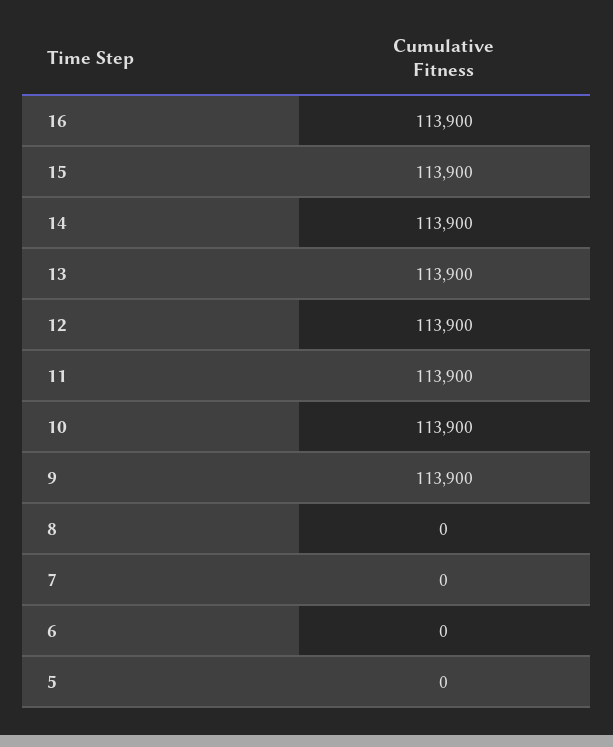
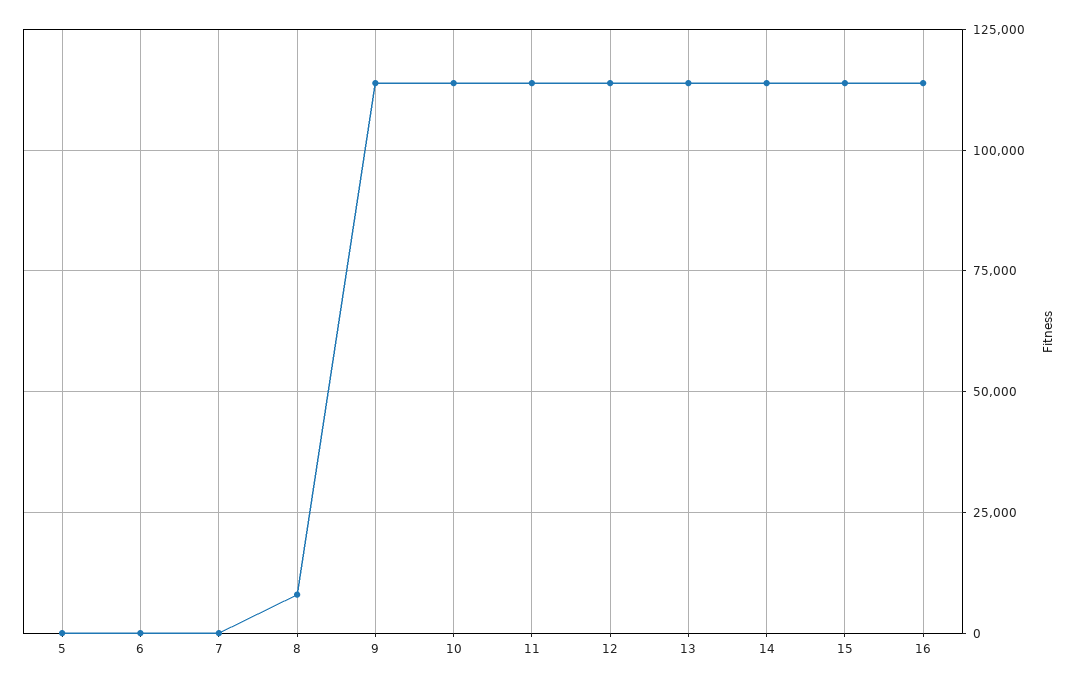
  {
    "16": 113900,
    "15": 113900,
    "14": 113900,
    "13": 113900,
    "12": 113900,
    "11": 113900,
    "10": 113900,
    "9": 113900,
-   "8": 0,
+   "8": 7500,
    "7": 0,
    "6": 0,
    "5": 0
  }

